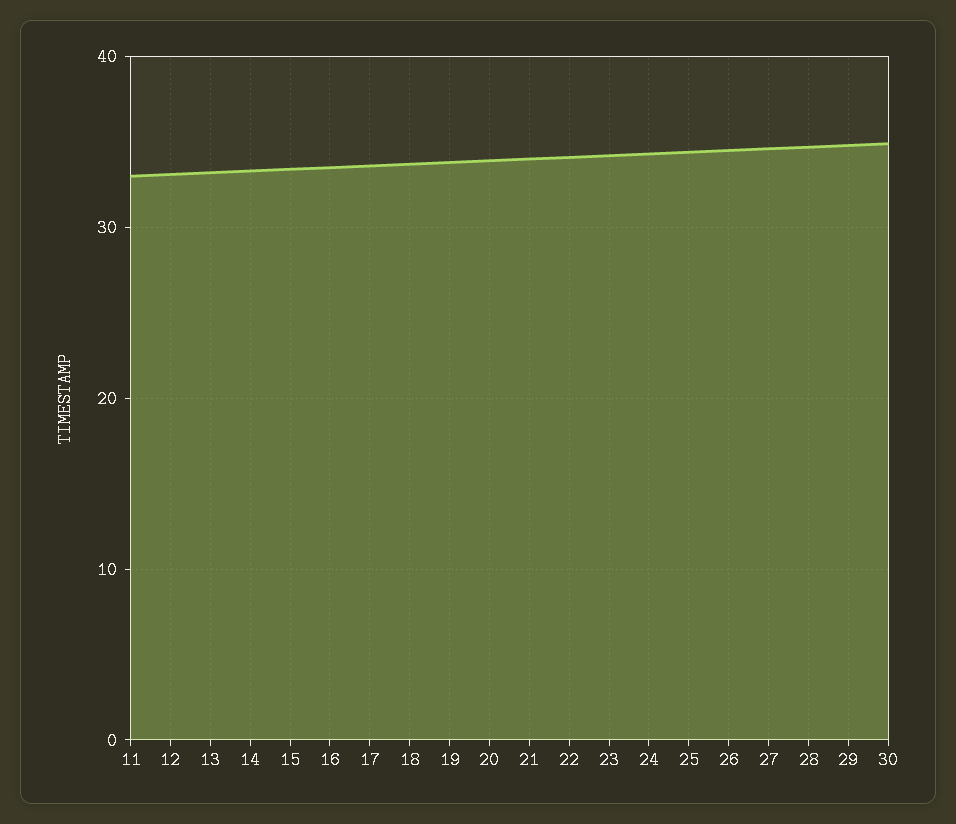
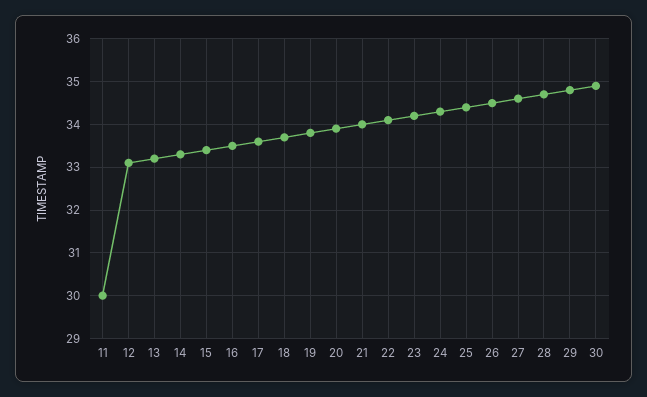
  {
-   "11": 33,
+   "11": 30,
    "12": 33,
    "13": 33,
    "14": 33.5,
    "15": 33.5,
    "16": 33.5,
    "17": 33.5,
    "18": 33.5,
    "19": 34,
    "20": 34,
    "21": 34,
    "22": 34,
    "23": 34,
    "24": 34.5,
    "25": 34.5,
    "26": 34.5,
    "27": 34.5,
    "28": 34.5,
    "29": 35,
    "30": 35
  }

